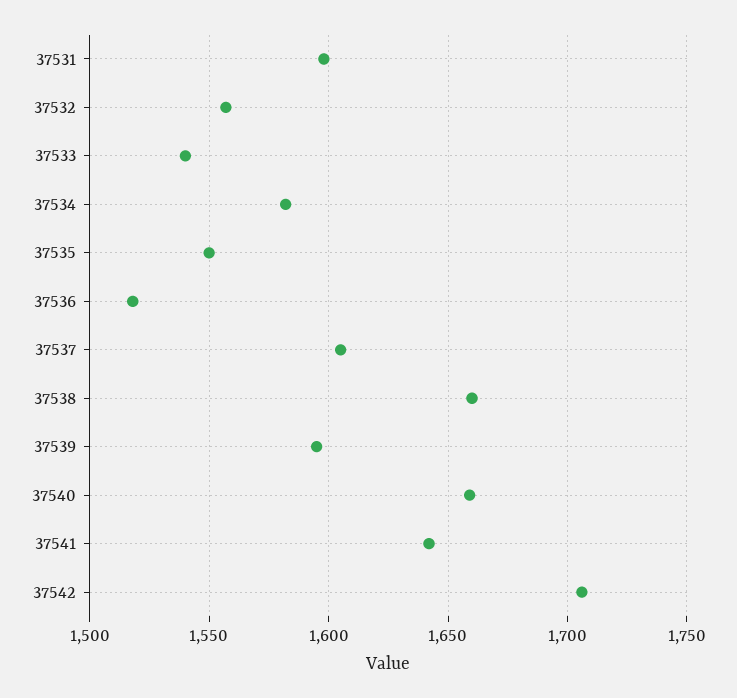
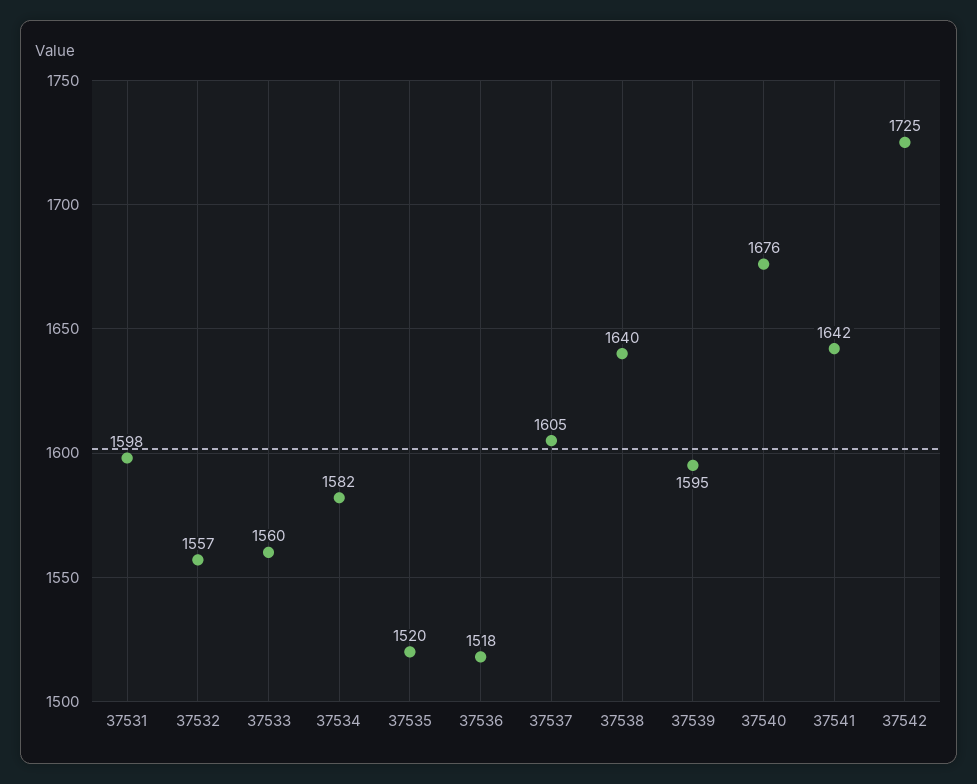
  {
    "37531": 1598,
    "37532": 1557,
-   "37533": 1540,
+   "37533": 1560,
    "37534": 1582,
-   "37535": 1550,
+   "37535": 1520,
    "37536": 1518,
    "37537": 1605,
-   "37538": 1660,
+   "37538": 1640,
    "37539": 1595,
-   "37540": 1660,
+   "37540": 1676,
    "37541": 1642,
-   "37542": 1705
+   "37542": 1725
  }

